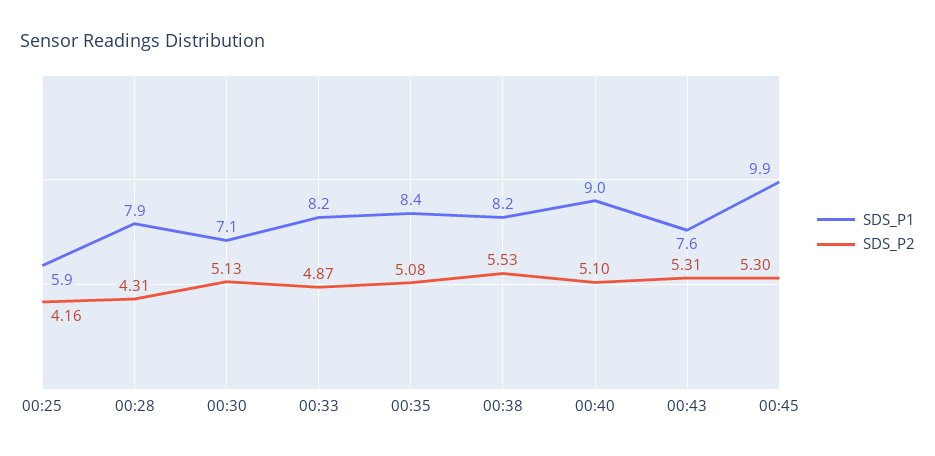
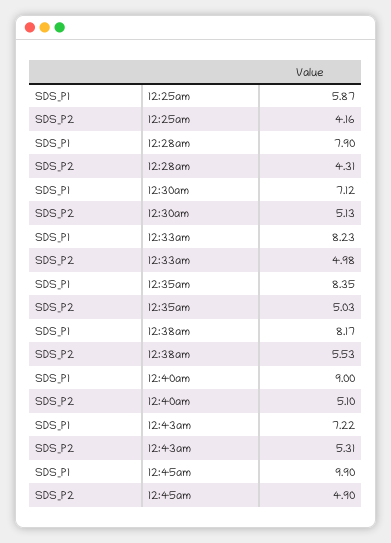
  {
    "SDS_P1": {
      "00:25": 5.87,
      "00:28": 7.9,
      "00:30": 7.12,
      "00:33": 8.23,
      "00:35": 8.35,
      "00:38": 8.17,
      "00:40": 9,
-     "00:43": 7.6,
+     "00:43": 7.22,
      "00:45": 9.9
    },
    "SDS_P2": {
      "00:25": 4.16,
      "00:28": 4.31,
      "00:30": 5.13,
-     "00:33": 4.87,
+     "00:33": 4.98,
-     "00:35": 5.08,
+     "00:35": 5.03,
      "00:38": 5.53,
      "00:40": 5.1,
      "00:43": 5.31,
-     "00:45": 5.3
+     "00:45": 4.9
    }
  }

